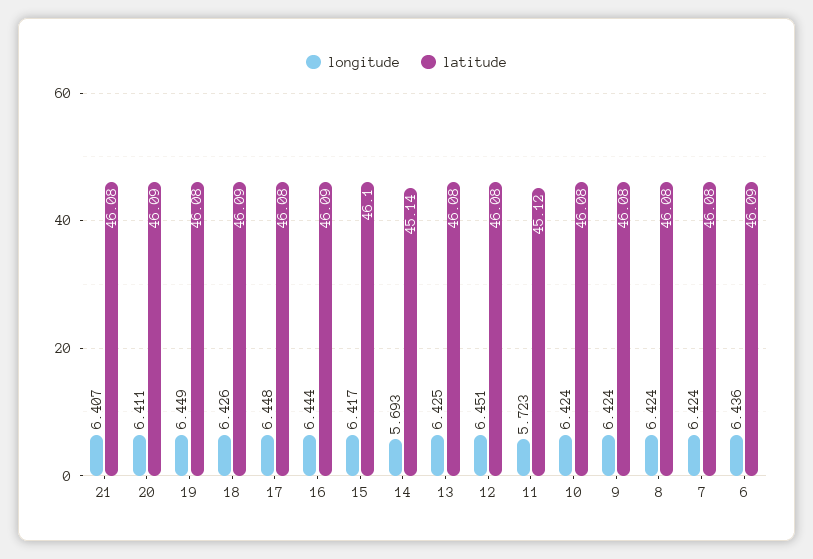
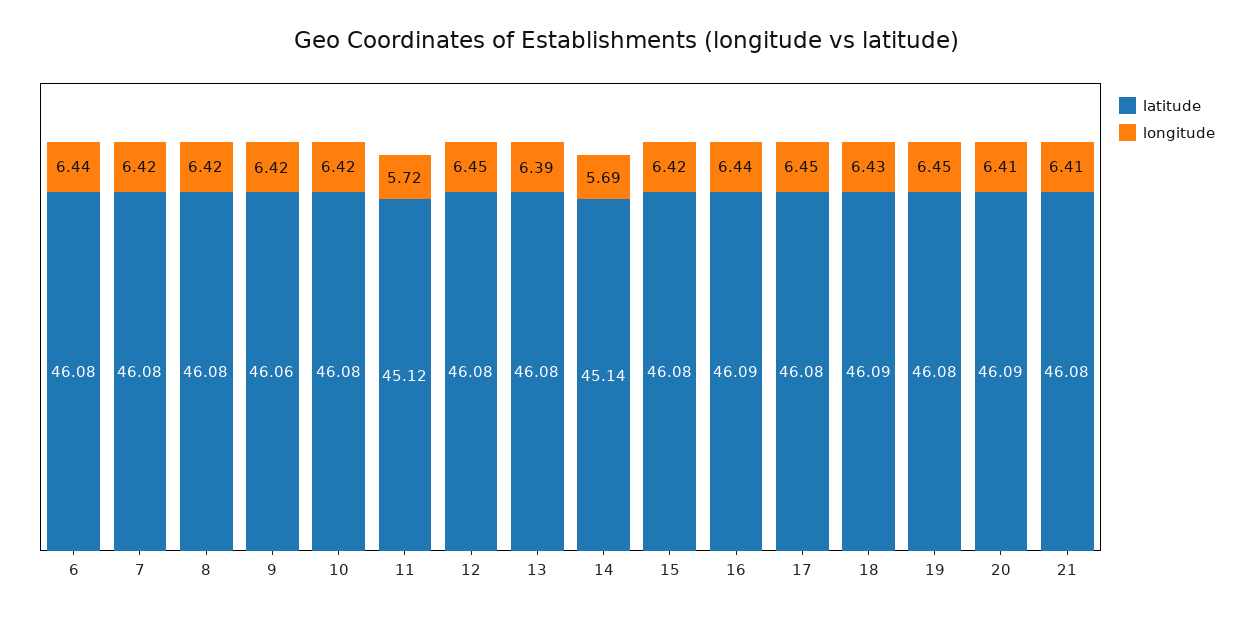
  {
    "longitude": {
      "21": 6.407,
      "20": 6.411,
      "19": 6.449,
      "18": 6.426,
      "17": 6.448,
      "16": 6.444,
      "15": 6.417,
      "14": 5.693,
-     "13": 6.425,
+     "13": 6.39,
      "12": 6.451,
      "11": 5.723,
      "10": 6.424,
      "9": 6.424,
      "8": 6.424,
      "7": 6.424,
      "6": 6.436
    },
    "latitude": {
      "21": 46.08,
      "20": 46.09,
      "19": 46.08,
      "18": 46.09,
      "17": 46.08,
      "16": 46.09,
-     "15": 46.1,
+     "15": 46.08,
      "14": 45.14,
      "13": 46.08,
      "12": 46.08,
      "11": 45.12,
      "10": 46.08,
-     "9": 46.08,
+     "9": 46.06,
      "8": 46.08,
      "7": 46.08,
-     "6": 46.09
+     "6": 46.08
    }
  }

